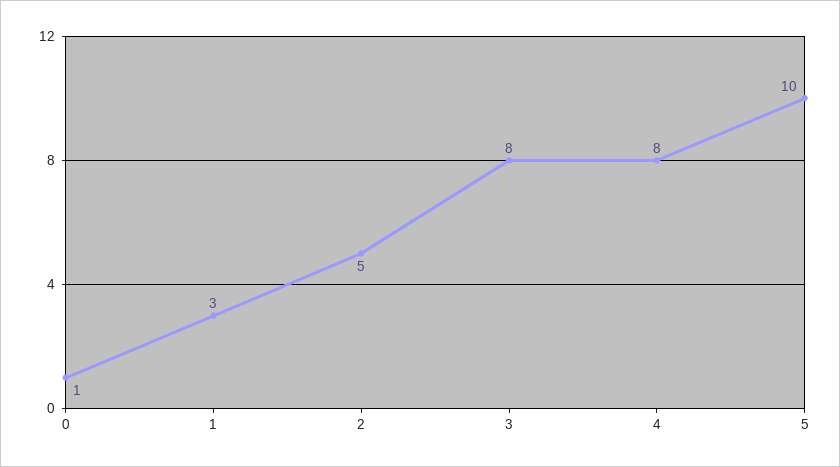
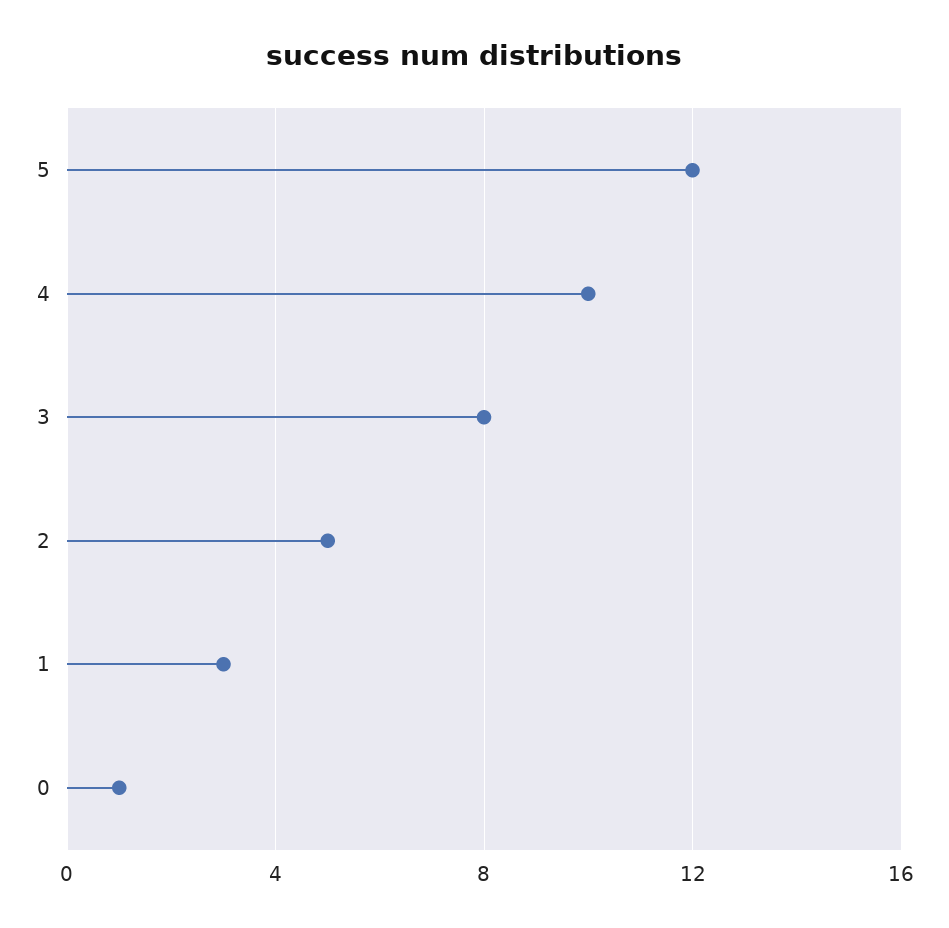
  {
    "0": 1,
    "1": 3,
    "2": 5,
    "3": 8,
-   "4": 8,
+   "4": 10,
-   "5": 10
+   "5": 12
  }

